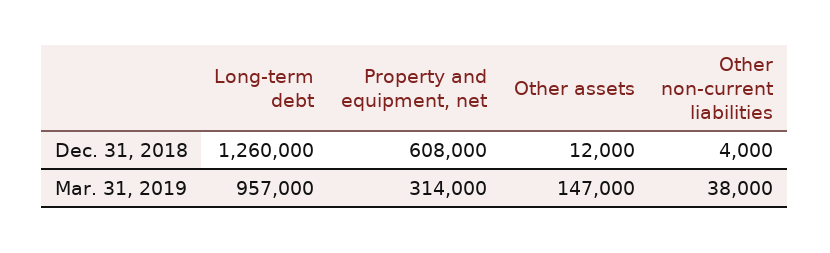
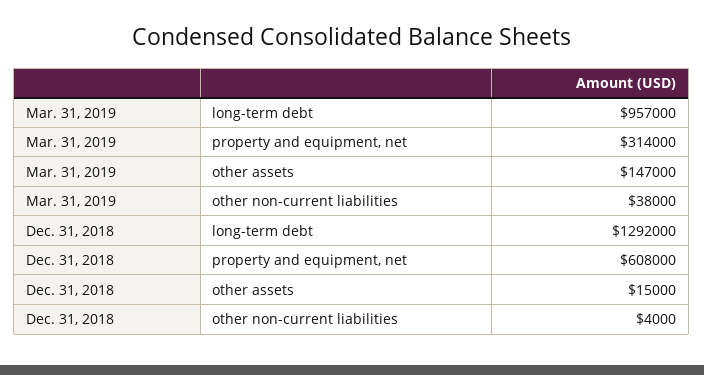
  {
    "Long-term debt": {
-     "Dec. 31, 2018": 1260000,
+     "Dec. 31, 2018": 1292000,
      "Mar. 31, 2019": 957000
    },
    "Property and equipment, net": {
      "Dec. 31, 2018": 608000,
      "Mar. 31, 2019": 314000
    },
    "Other assets": {
-     "Dec. 31, 2018": 12000,
+     "Dec. 31, 2018": 15000,
      "Mar. 31, 2019": 147000
    },
    "Other non-current liabilities": {
      "Dec. 31, 2018": 4000,
      "Mar. 31, 2019": 38000
    }
  }

